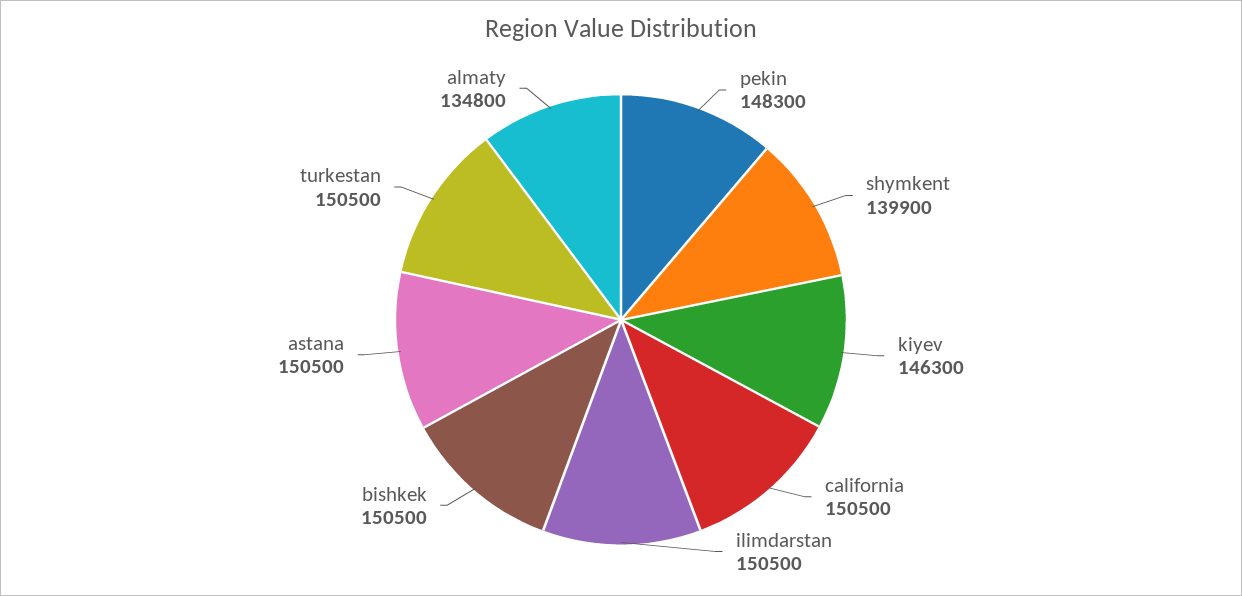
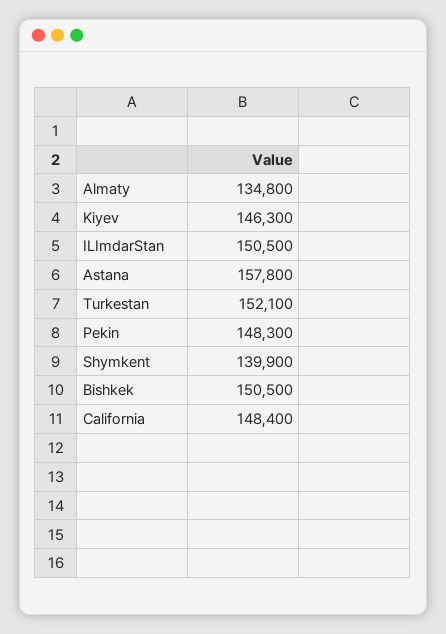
  {
    "pekin": 148300,
    "shymkent": 139900,
    "kiyev": 146300,
-   "california": 150500,
+   "california": 148400,
    "ilimdarstan": 150500,
    "bishkek": 150500,
-   "astana": 150500,
+   "astana": 157800,
-   "turkestan": 150500,
+   "turkestan": 152100,
    "almaty": 134800
  }

